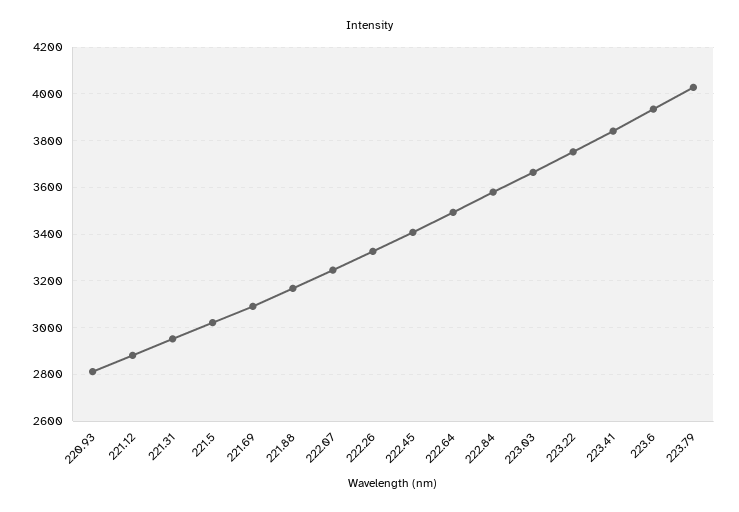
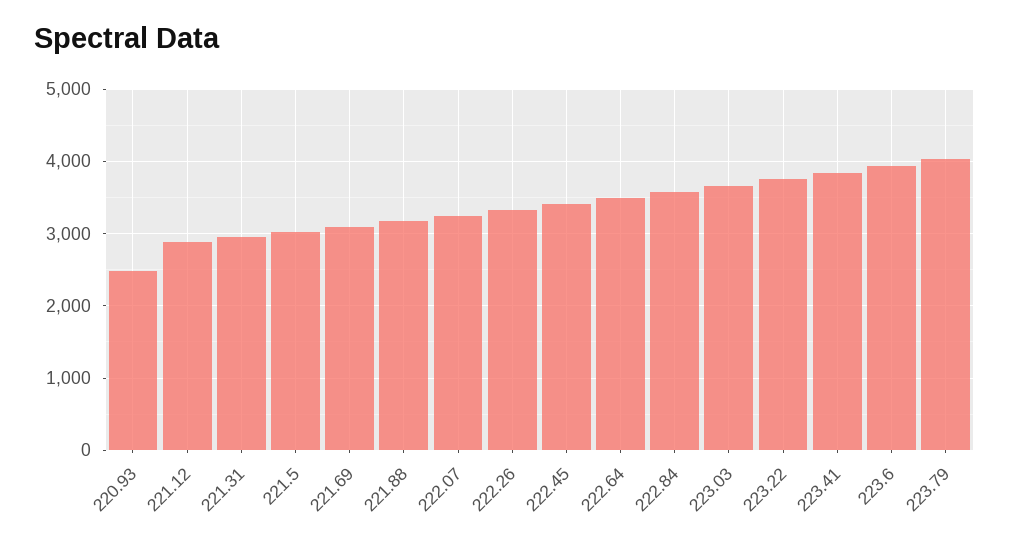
  {
-   "220.93": 2800,
+   "220.93": 2500,
    "221.12": 2900,
    "221.31": 2950,
    "221.5": 3000,
    "221.69": 3100,
    "221.88": 3150,
    "222.07": 3250,
    "222.26": 3350,
    "222.45": 3400,
    "222.64": 3500,
    "222.84": 3600,
    "223.03": 3650,
    "223.22": 3750,
    "223.41": 3850,
    "223.6": 3950,
    "223.79": 4050
  }

